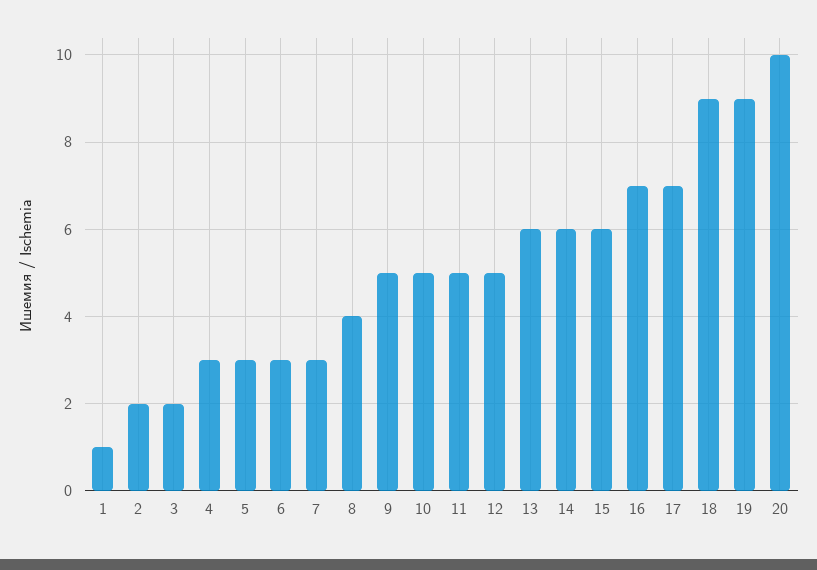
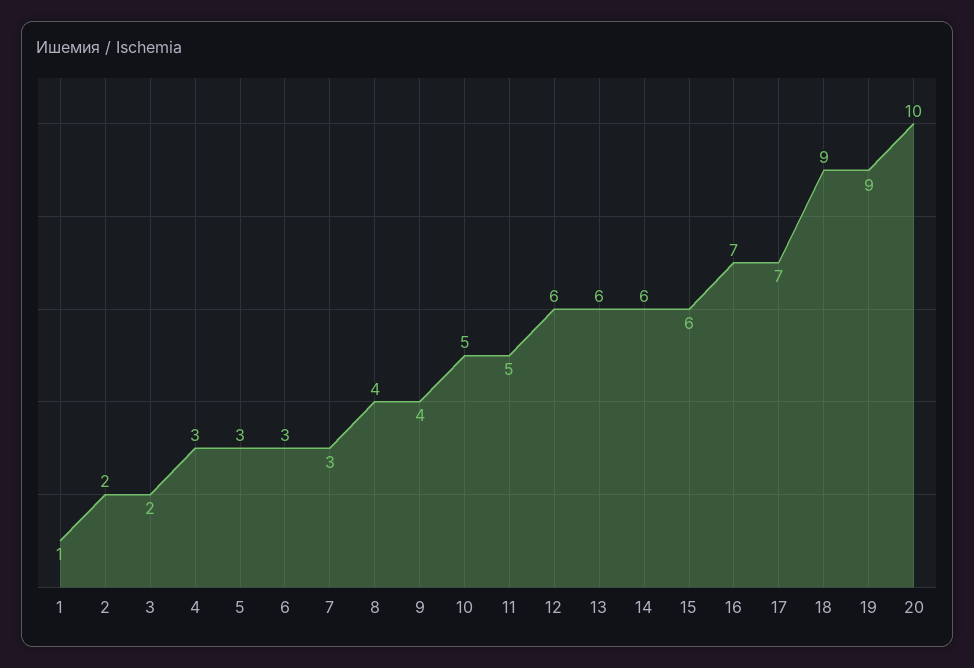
  {
    "1": 1,
    "2": 2,
    "3": 2,
    "4": 3,
    "5": 3,
    "6": 3,
    "7": 3,
    "8": 4,
-   "9": 5,
+   "9": 4,
    "10": 5,
    "11": 5,
-   "12": 5,
+   "12": 6,
    "13": 6,
    "14": 6,
    "15": 6,
    "16": 7,
    "17": 7,
    "18": 9,
    "19": 9,
    "20": 10
  }

